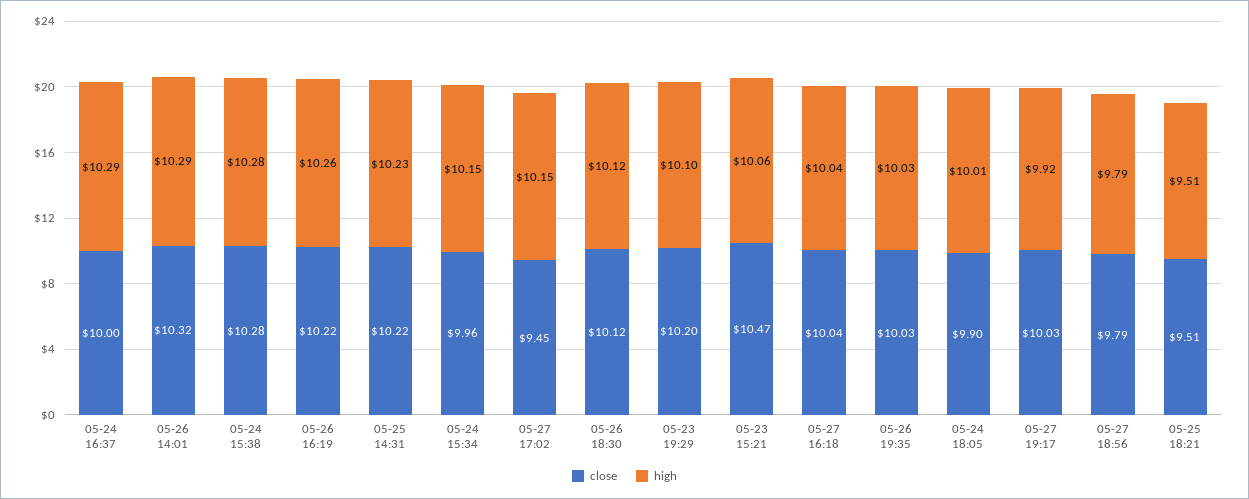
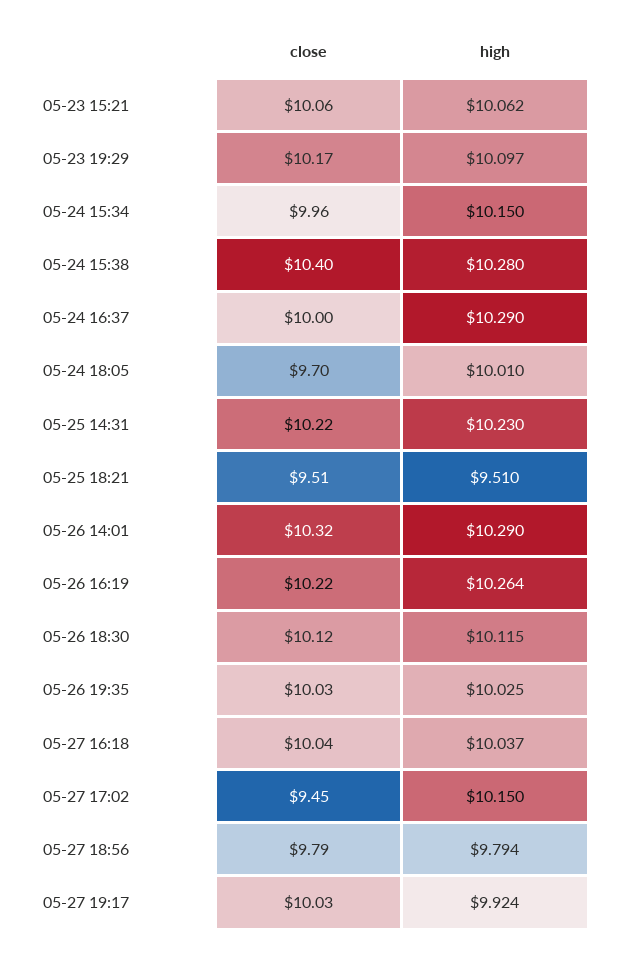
  {
    "close": {
      "05-24 16:37": 10,
      "05-26 14:01": 10.32,
-     "05-24 15:38": 10.28,
+     "05-24 15:38": 10.4,
      "05-26 16:19": 10.22,
      "05-25 14:31": 10.22,
      "05-24 15:34": 9.96,
      "05-27 17:02": 9.45,
      "05-26 18:30": 10.12,
-     "05-23 19:29": 10.2,
+     "05-23 19:29": 10.17,
-     "05-23 15:21": 10.47,
+     "05-23 15:21": 10.06,
      "05-27 16:18": 10.04,
      "05-26 19:35": 10.03,
-     "05-24 18:05": 9.9,
+     "05-24 18:05": 9.7,
      "05-27 19:17": 10.03,
      "05-27 18:56": 9.79,
      "05-25 18:21": 9.51
    },
    "high": {
      "05-24 16:37": 10.29,
      "05-26 14:01": 10.29,
      "05-24 15:38": 10.28,
      "05-26 16:19": 10.264,
      "05-25 14:31": 10.23,
      "05-24 15:34": 10.15,
      "05-27 17:02": 10.15,
      "05-26 18:30": 10.115,
      "05-23 19:29": 10.097,
      "05-23 15:21": 10.062,
      "05-27 16:18": 10.037,
      "05-26 19:35": 10.025,
      "05-24 18:05": 10.01,
      "05-27 19:17": 9.924,
      "05-27 18:56": 9.794,
      "05-25 18:21": 9.51
    }
  }

